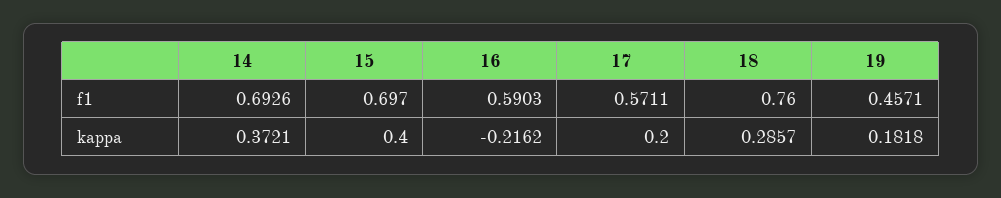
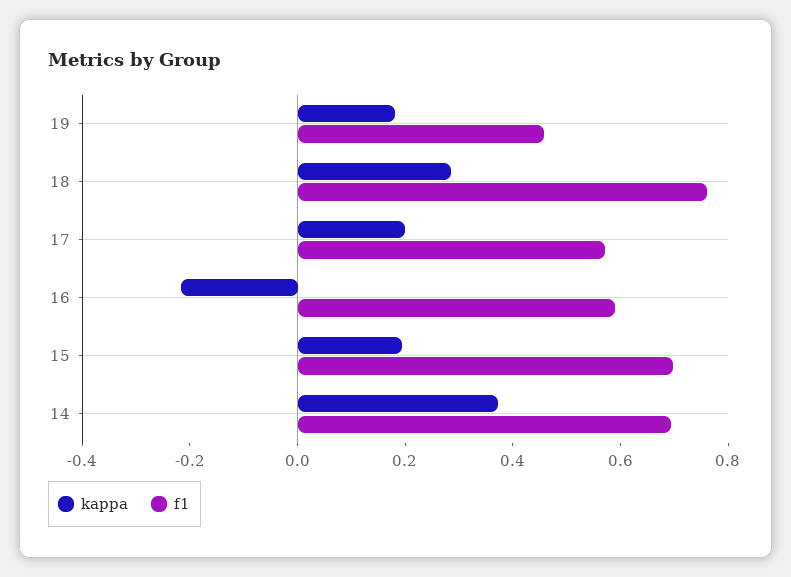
  {
    "f1": {
      "14": 0.6926,
      "15": 0.697,
      "16": 0.5903,
      "17": 0.5711,
      "18": 0.76,
      "19": 0.4571
    },
    "kappa": {
      "14": 0.3721,
-     "15": 0.4,
+     "15": 0.2,
      "16": -0.2162,
      "17": 0.2,
      "18": 0.2857,
      "19": 0.1818
    }
  }

